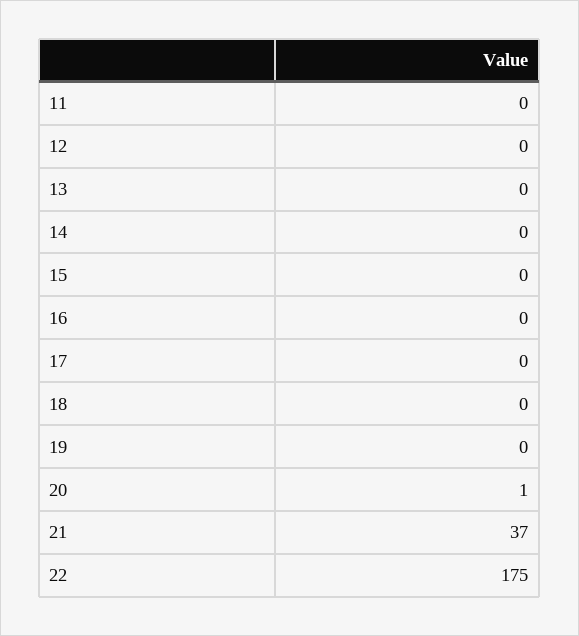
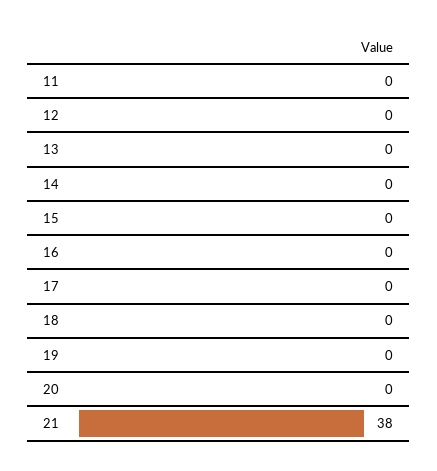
  {
    "11": 0,
    "12": 0,
    "13": 0,
    "14": 0,
    "15": 0,
    "16": 0,
    "17": 0,
    "18": 0,
    "19": 0,
-   "20": 1,
+   "20": 0,
-   "21": 37,
+   "21": 38
-   "22": 175
  }

